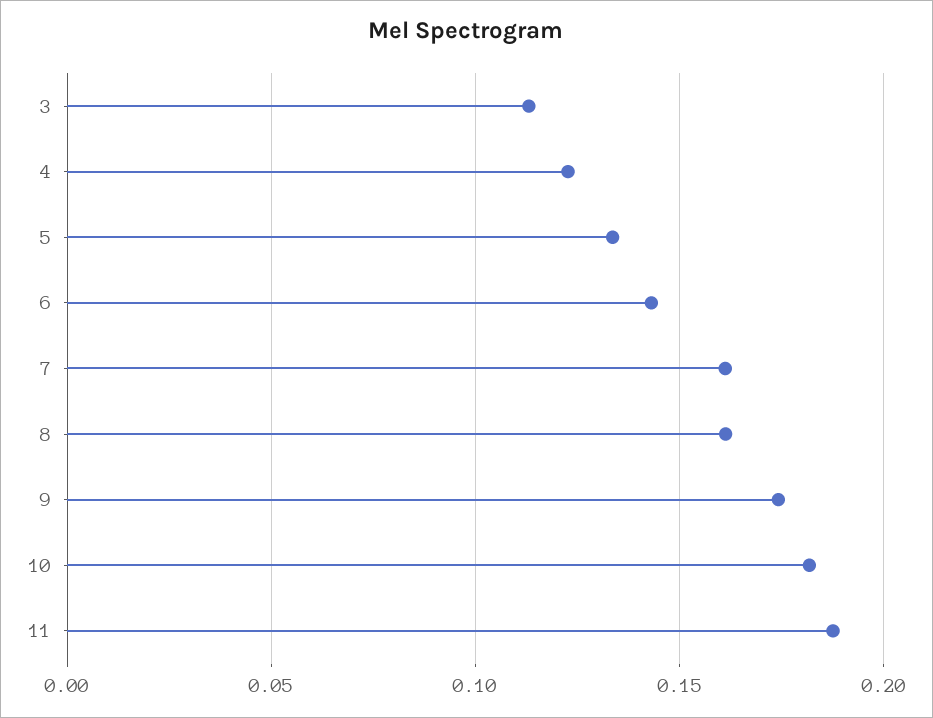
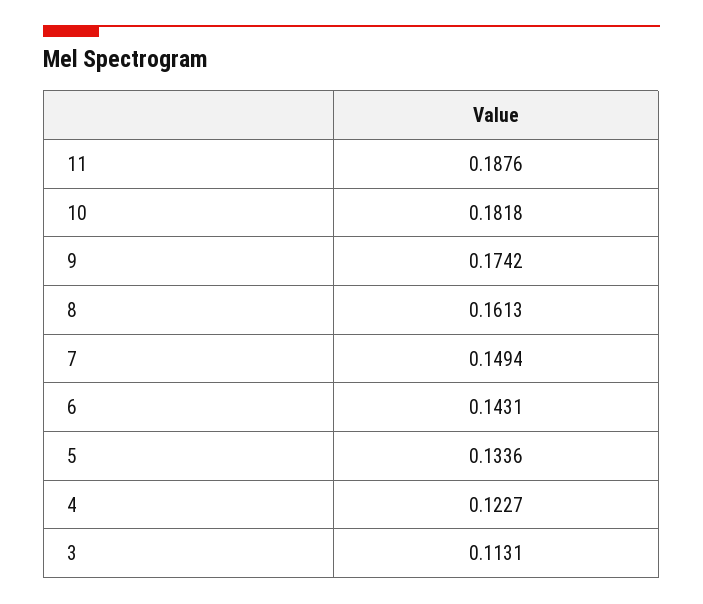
  {
    "3": 0.1131,
    "4": 0.1227,
    "5": 0.1336,
    "6": 0.1431,
-   "7": 0.16,
+   "7": 0.1494,
    "8": 0.1613,
    "9": 0.1742,
    "10": 0.1818,
    "11": 0.1876
  }

